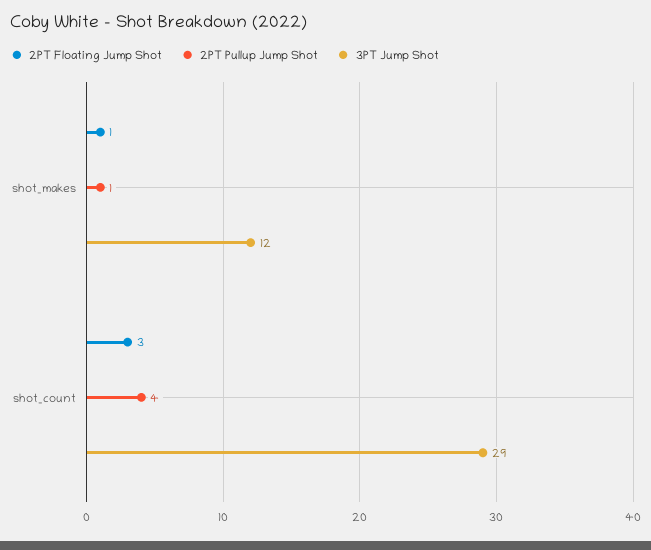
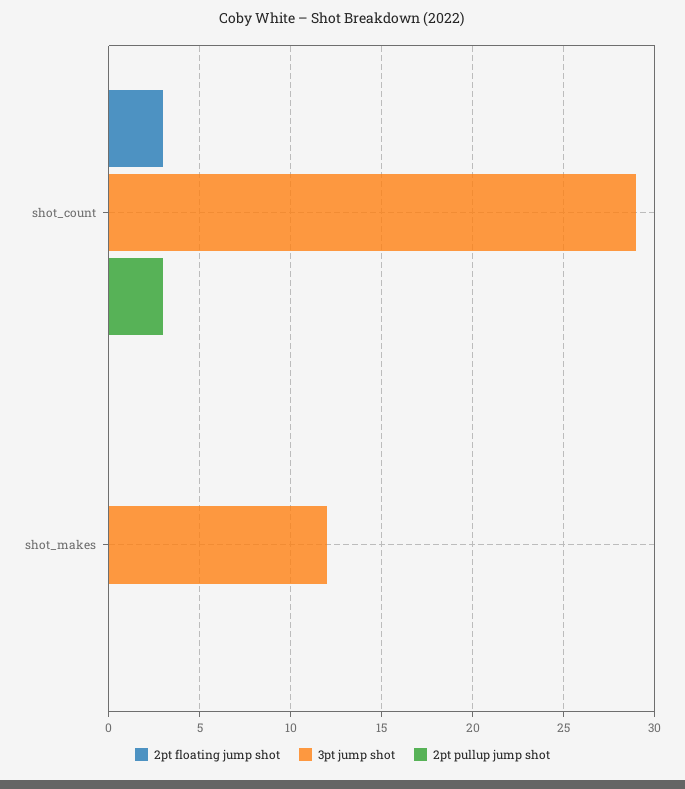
  {
    "2PT Floating Jump Shot": {
-     "shot_makes": 1,
+     "shot_makes": 0,
      "shot_count": 3
    },
    "2PT Pullup Jump Shot": {
-     "shot_makes": 1,
+     "shot_makes": 0,
-     "shot_count": 4
+     "shot_count": 3
    },
    "3PT Jump Shot": {
      "shot_makes": 12,
      "shot_count": 29
    }
  }

